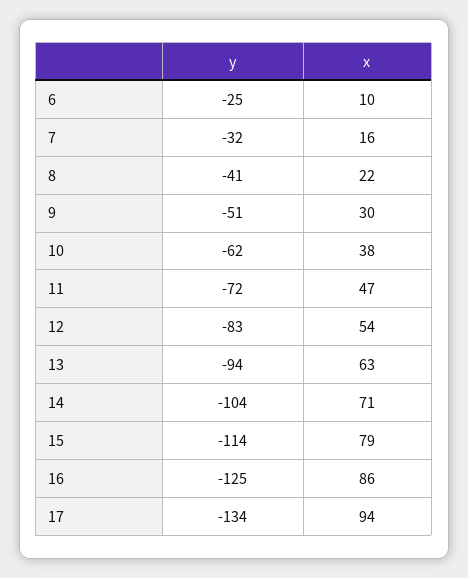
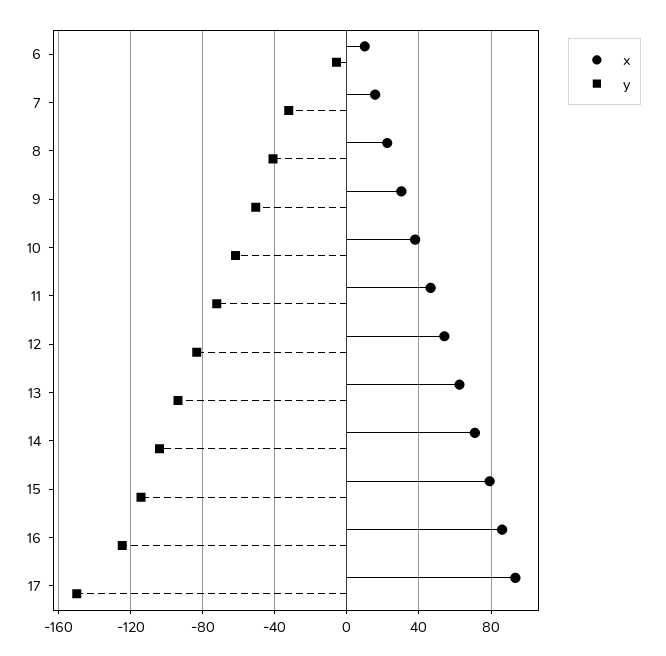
  {
    "y": {
-     "6": -25,
+     "6": -5,
      "7": -32,
      "8": -41,
      "9": -51,
      "10": -62,
      "11": -72,
      "12": -83,
      "13": -94,
      "14": -104,
      "15": -114,
      "16": -125,
-     "17": -134
+     "17": -150
    },
    "x": {
      "6": 10,
      "7": 16,
      "8": 22,
      "9": 30,
      "10": 38,
      "11": 47,
      "12": 54,
      "13": 63,
      "14": 71,
      "15": 79,
      "16": 86,
      "17": 94
    }
  }

